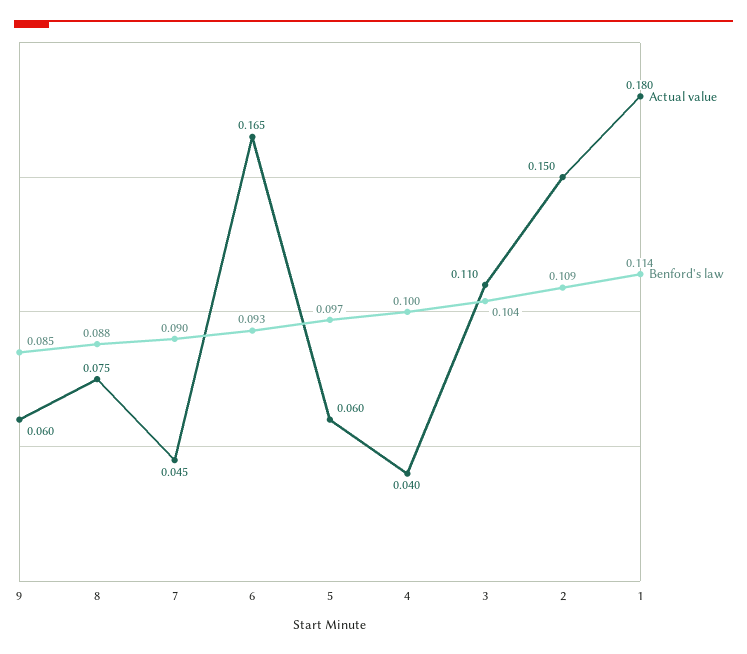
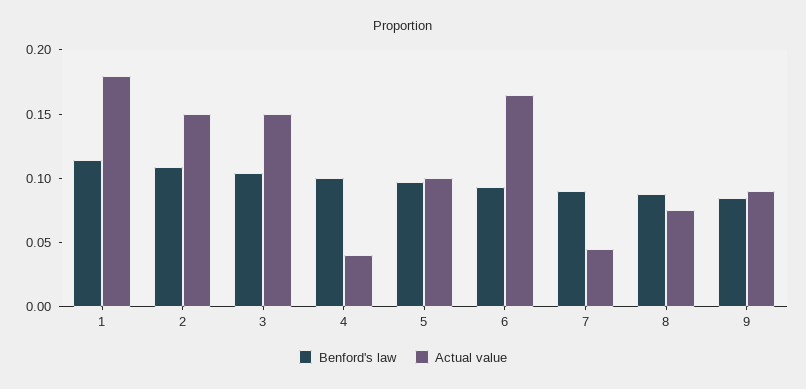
  {
    "Actual value": {
-     "9": 0.06,
+     "9": 0.09,
      "8": 0.075,
      "7": 0.045,
      "6": 0.165,
-     "5": 0.06,
+     "5": 0.1,
      "4": 0.04,
-     "3": 0.11,
+     "3": 0.15,
      "2": 0.15,
      "1": 0.18
    },
    "Benford's law": {
      "9": 0.085,
      "8": 0.088,
      "7": 0.09,
      "6": 0.093,
      "5": 0.097,
      "4": 0.1,
      "3": 0.104,
      "2": 0.109,
      "1": 0.114
    }
  }

